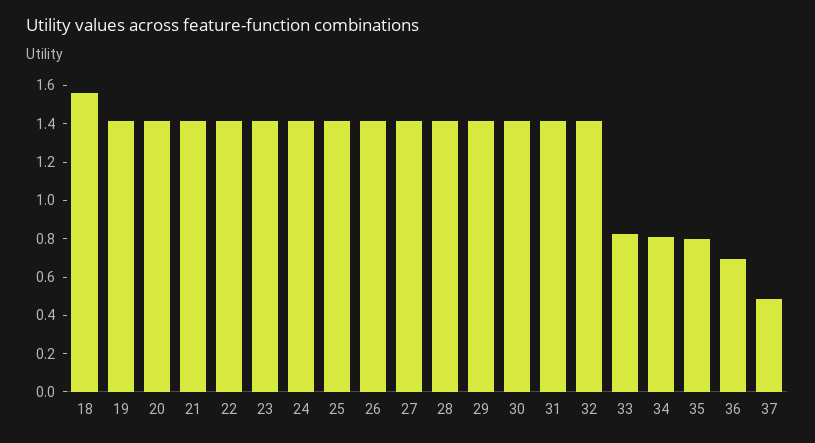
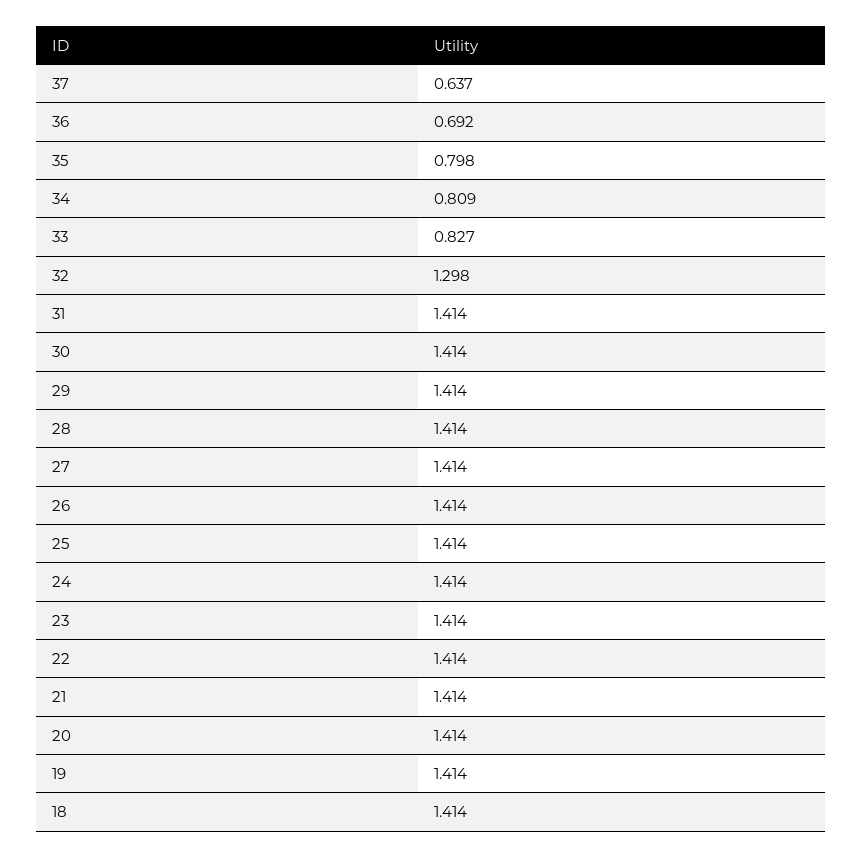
  {
-   "18": 1.55,
+   "18": 1.414,
    "19": 1.414,
    "20": 1.414,
    "21": 1.414,
    "22": 1.414,
    "23": 1.414,
    "24": 1.414,
    "25": 1.414,
    "26": 1.414,
    "27": 1.414,
    "28": 1.414,
    "29": 1.414,
    "30": 1.414,
    "31": 1.414,
-   "32": 1.4,
+   "32": 1.298,
    "33": 0.827,
    "34": 0.809,
    "35": 0.798,
    "36": 0.692,
-   "37": 0.5
+   "37": 0.637
  }

